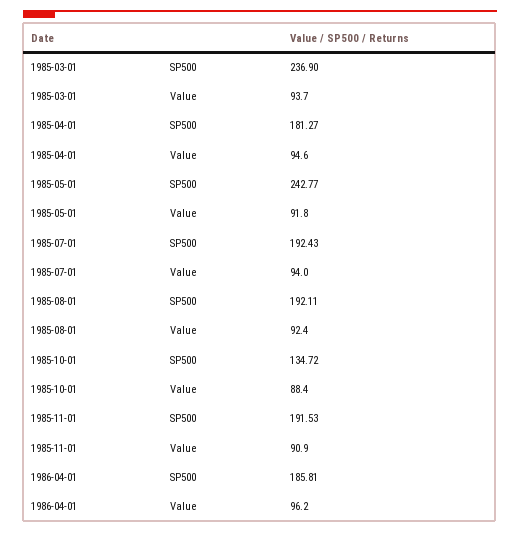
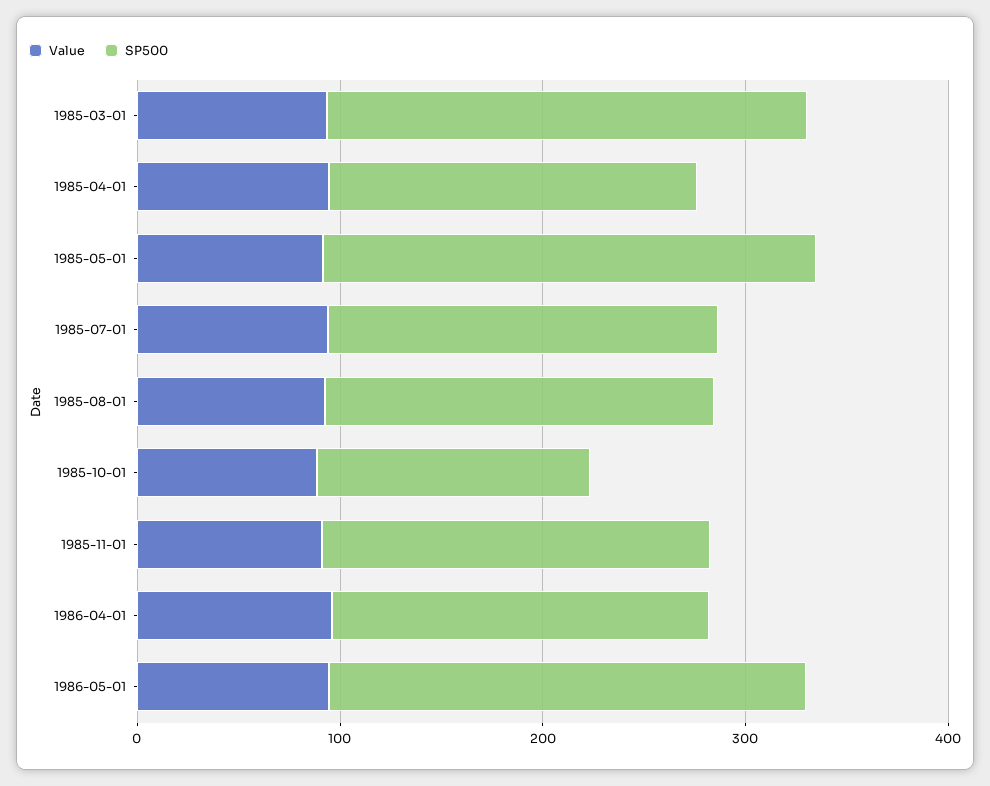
  {
    "SP500": {
      "1985-03-01": 236.9,
      "1985-04-01": 181.27,
      "1985-05-01": 242.77,
      "1985-07-01": 192.43,
      "1985-08-01": 192.11,
      "1985-10-01": 134.72,
      "1985-11-01": 191.53,
-     "1986-04-01": 185.81
+     "1986-04-01": 185.81,
+     "1986-05-01": 240
    },
    "Value": {
      "1985-03-01": 93.7,
      "1985-04-01": 94.6,
      "1985-05-01": 91.8,
      "1985-07-01": 94,
      "1985-08-01": 92.4,
      "1985-10-01": 88.4,
      "1985-11-01": 90.9,
-     "1986-04-01": 96.2
+     "1986-04-01": 96.2,
+     "1986-05-01": 100
    }
  }

